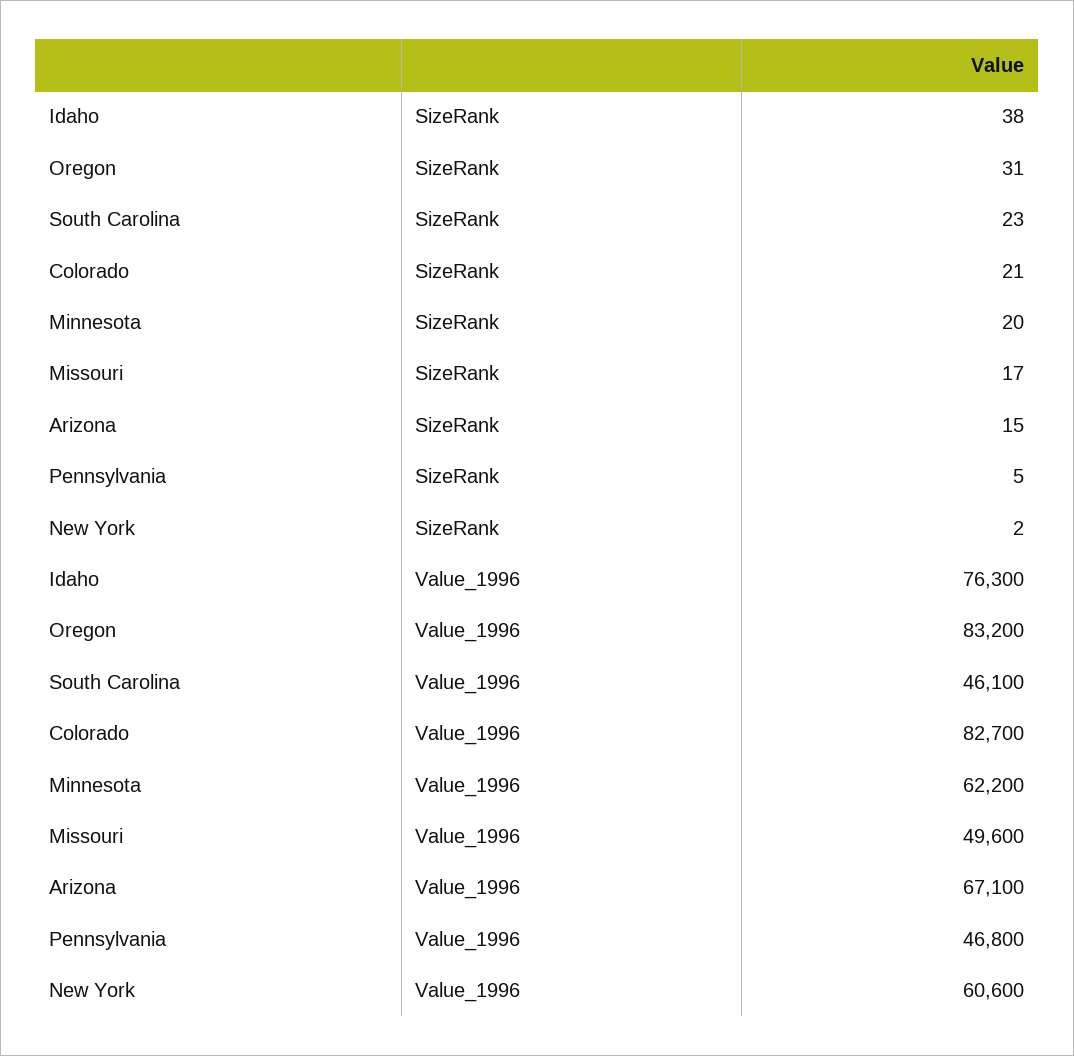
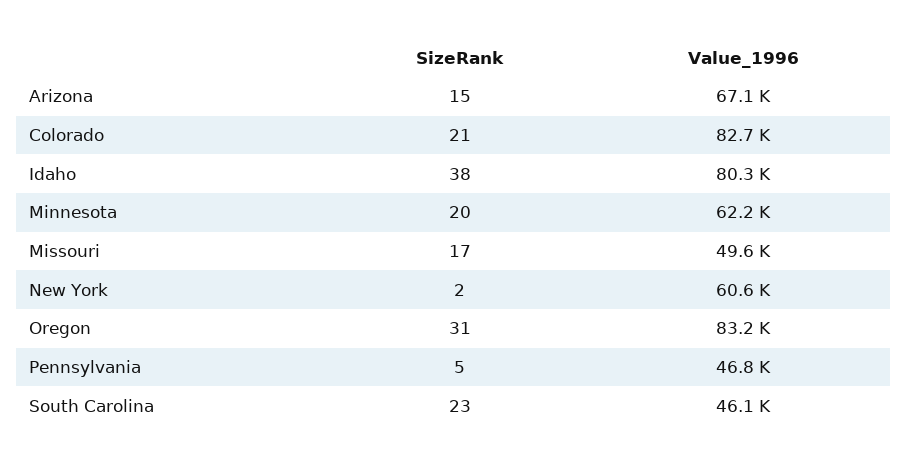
  {
    "Idaho": {
      "SizeRank": 38,
-     "Value_1996": 76300
+     "Value_1996": 80300
    },
    "Oregon": {
      "SizeRank": 31,
      "Value_1996": 83200
    },
    "South Carolina": {
      "SizeRank": 23,
      "Value_1996": 46100
    },
    "Colorado": {
      "SizeRank": 21,
      "Value_1996": 82700
    },
    "Minnesota": {
      "SizeRank": 20,
      "Value_1996": 62200
    },
    "Missouri": {
      "SizeRank": 17,
      "Value_1996": 49600
    },
    "Arizona": {
      "SizeRank": 15,
      "Value_1996": 67100
    },
    "Pennsylvania": {
      "SizeRank": 5,
      "Value_1996": 46800
    },
    "New York": {
      "SizeRank": 2,
      "Value_1996": 60600
    }
  }

